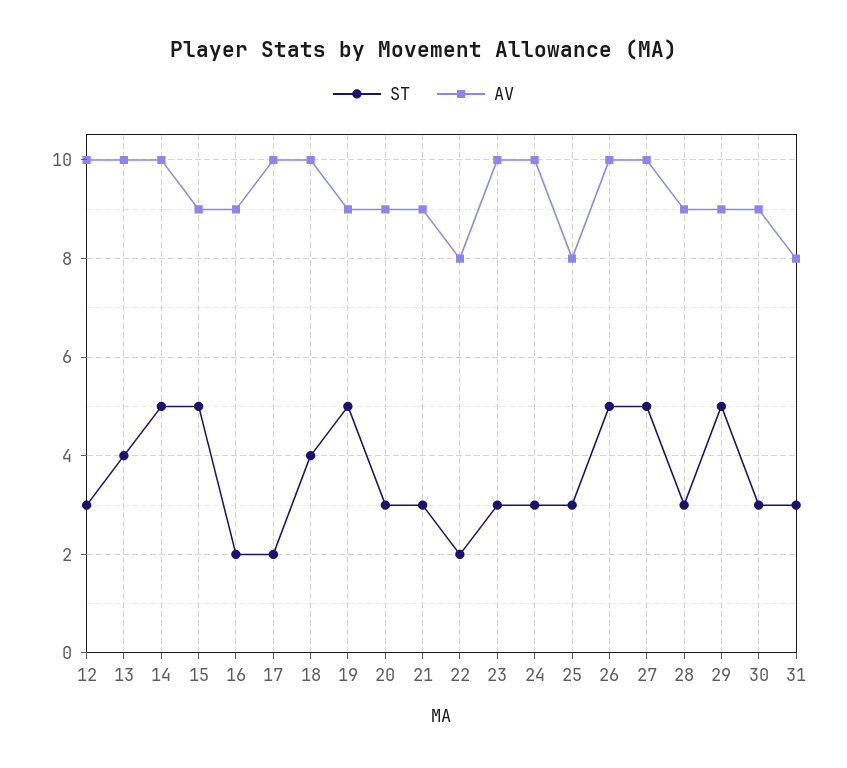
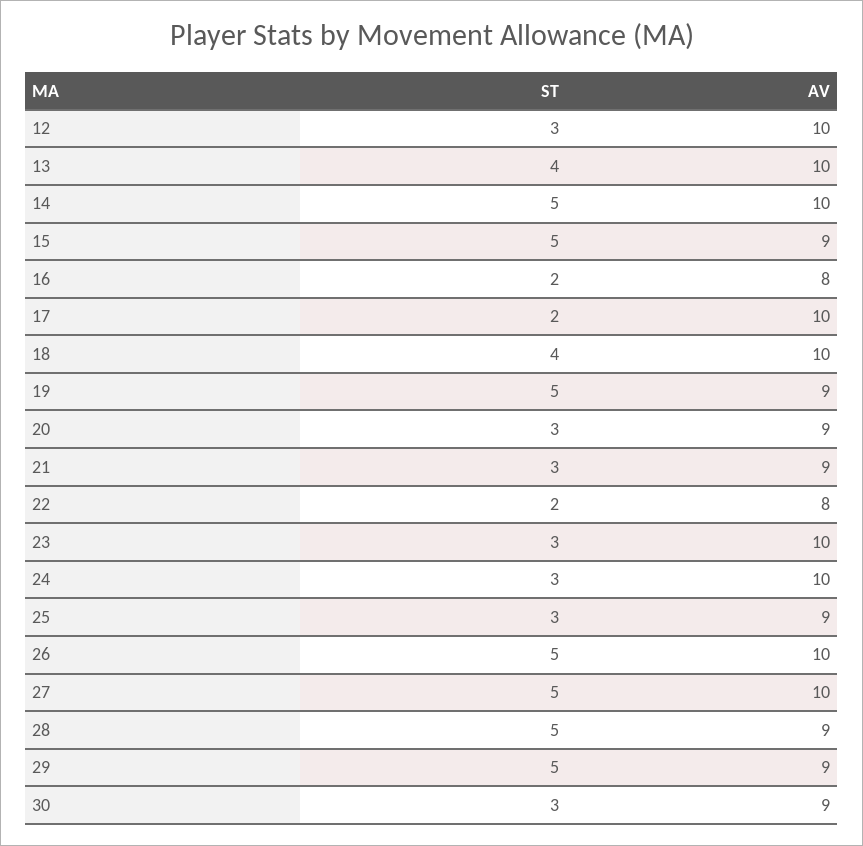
  {
    "ST": {
      "12": 3,
      "13": 4,
      "14": 5,
      "15": 5,
      "16": 2,
      "17": 2,
      "18": 4,
      "19": 5,
      "20": 3,
      "21": 3,
      "22": 2,
      "23": 3,
      "24": 3,
      "25": 3,
      "26": 5,
      "27": 5,
-     "28": 3,
+     "28": 5,
      "29": 5,
-     "30": 3,
+     "30": 3
-     "31": 3
    },
    "AV": {
      "12": 10,
      "13": 10,
      "14": 10,
      "15": 9,
-     "16": 9,
+     "16": 8,
      "17": 10,
      "18": 10,
      "19": 9,
      "20": 9,
      "21": 9,
      "22": 8,
      "23": 10,
      "24": 10,
-     "25": 8,
+     "25": 9,
      "26": 10,
      "27": 10,
      "28": 9,
      "29": 9,
-     "30": 9,
+     "30": 9
-     "31": 8
    }
  }

